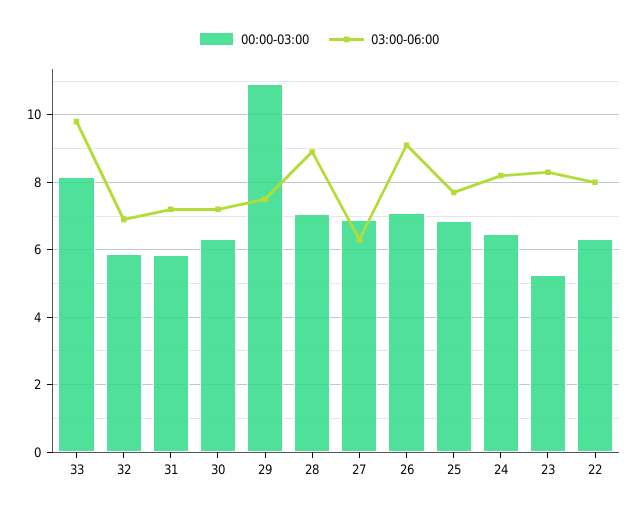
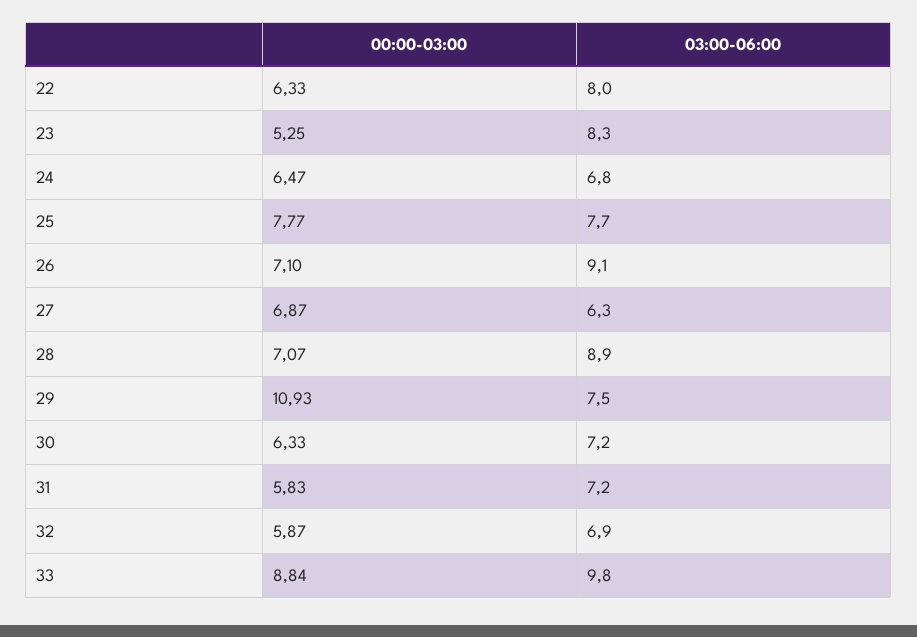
  {
    "00:00-03:00": {
-     "33": 8.2,
+     "33": 8.84,
      "32": 5.87,
      "31": 5.83,
      "30": 6.33,
      "29": 10.93,
      "28": 7.07,
      "27": 6.87,
      "26": 7.1,
-     "25": 6.8,
+     "25": 7.77,
      "24": 6.47,
      "23": 5.25,
      "22": 6.33
    },
    "03:00-06:00": {
      "33": 9.8,
      "32": 6.9,
      "31": 7.2,
      "30": 7.2,
      "29": 7.5,
      "28": 8.9,
      "27": 6.3,
      "26": 9.1,
      "25": 7.7,
-     "24": 8.2,
+     "24": 6.8,
      "23": 8.3,
      "22": 8
    }
  }

